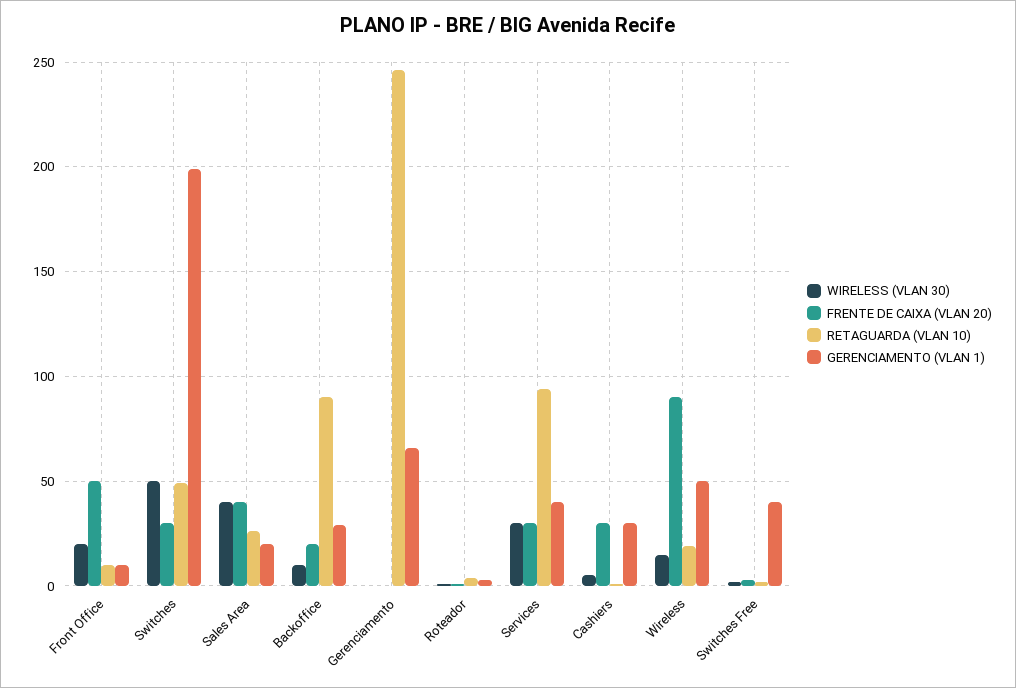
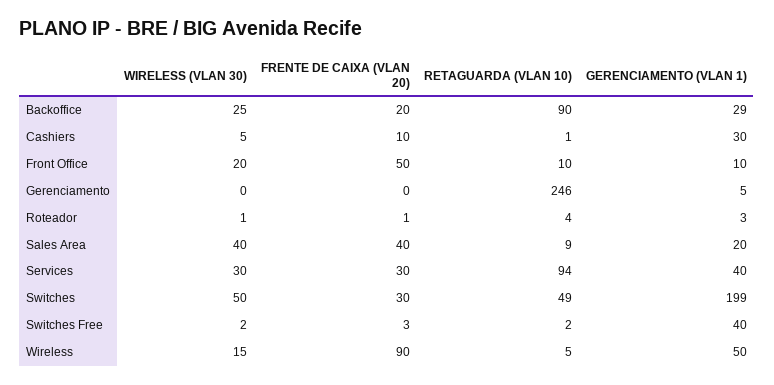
  {
    "WIRELESS (VLAN 30)": {
      "Front Office": 20,
      "Switches": 50,
      "Sales Area": 40,
-     "Backoffice": 10,
+     "Backoffice": 25,
      "Gerenciamento": 0,
      "Roteador": 1,
      "Services": 30,
      "Cashiers": 5,
      "Wireless": 15,
      "Switches Free": 2
    },
    "FRENTE DE CAIXA (VLAN 20)": {
      "Front Office": 50,
      "Switches": 30,
      "Sales Area": 40,
      "Backoffice": 20,
      "Gerenciamento": 0,
      "Roteador": 1,
      "Services": 30,
-     "Cashiers": 30,
+     "Cashiers": 10,
      "Wireless": 90,
      "Switches Free": 3
    },
    "RETAGUARDA (VLAN 10)": {
      "Front Office": 10,
      "Switches": 49,
-     "Sales Area": 25,
+     "Sales Area": 9,
      "Backoffice": 90,
      "Gerenciamento": 246,
      "Roteador": 4,
      "Services": 94,
      "Cashiers": 1,
-     "Wireless": 20,
+     "Wireless": 5,
      "Switches Free": 2
    },
    "GERENCIAMENTO (VLAN 1)": {
      "Front Office": 10,
      "Switches": 199,
      "Sales Area": 20,
      "Backoffice": 29,
-     "Gerenciamento": 65,
+     "Gerenciamento": 5,
      "Roteador": 3,
      "Services": 40,
      "Cashiers": 30,
      "Wireless": 50,
      "Switches Free": 40
    }
  }

